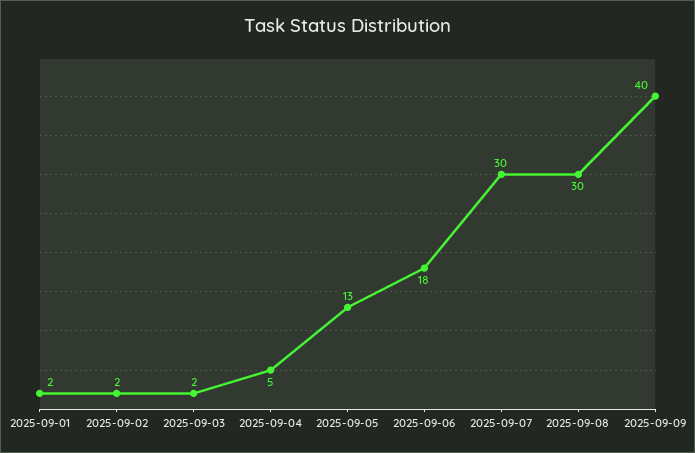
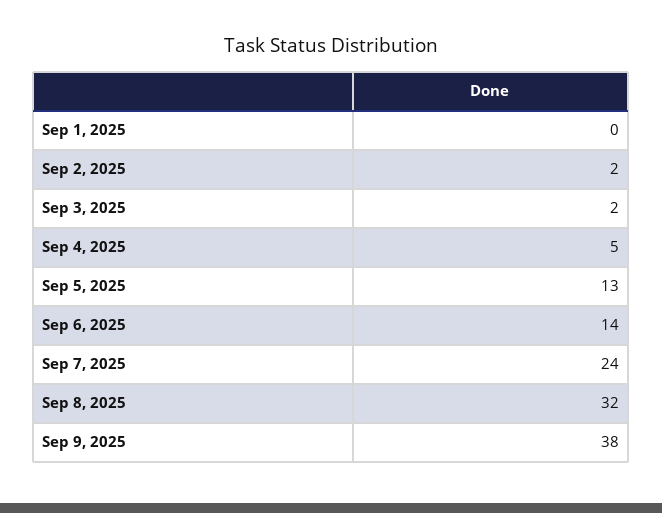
  {
-   "2025-09-01": 2,
+   "2025-09-01": 0,
    "2025-09-02": 2,
    "2025-09-03": 2,
    "2025-09-04": 5,
    "2025-09-05": 13,
-   "2025-09-06": 18,
+   "2025-09-06": 14,
-   "2025-09-07": 30,
+   "2025-09-07": 24,
-   "2025-09-08": 30,
+   "2025-09-08": 32,
-   "2025-09-09": 40
+   "2025-09-09": 38
  }

